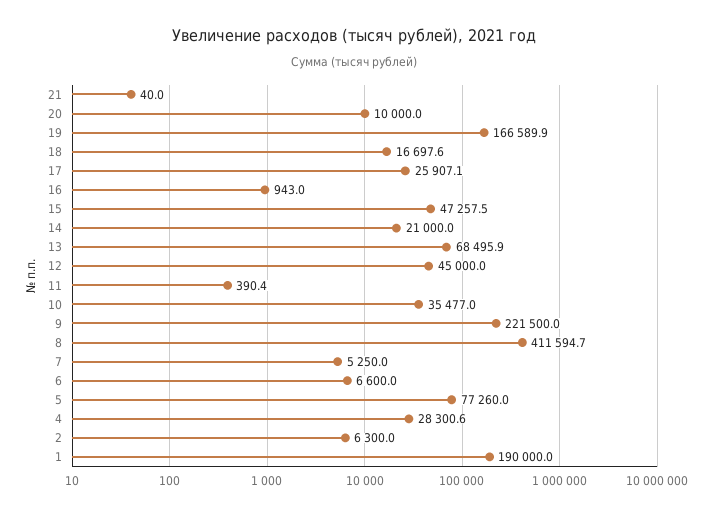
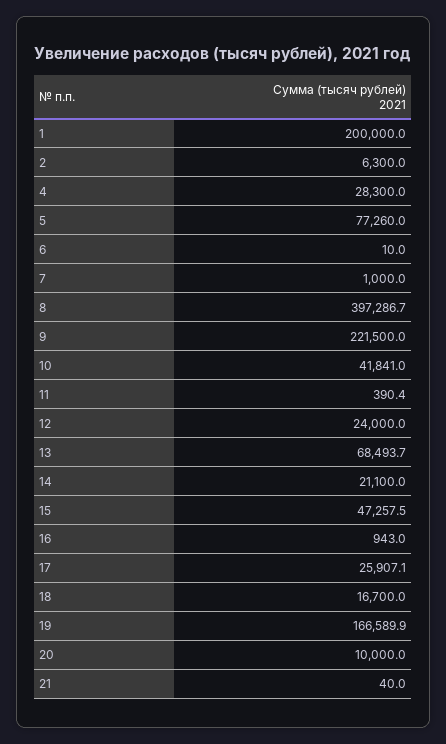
  {
    "21": 40,
    "20": 10000,
    "19": 166589.9,
-   "18": 16697.6,
+   "18": 16700,
    "17": 25907.1,
    "16": 943,
    "15": 47257.5,
-   "14": 21000,
+   "14": 21100,
-   "13": 68495.9,
+   "13": 68493.7,
-   "12": 45000,
+   "12": 24000,
    "11": 390.4,
-   "10": 35477,
+   "10": 41841,
    "9": 221500,
-   "8": 411594.7,
+   "8": 397286.7,
-   "7": 5250,
+   "7": 1000,
-   "6": 6600,
+   "6": 10,
    "5": 77260,
-   "4": 28300.6,
+   "4": 28300,
    "2": 6300,
-   "1": 190000
+   "1": 200000
  }

